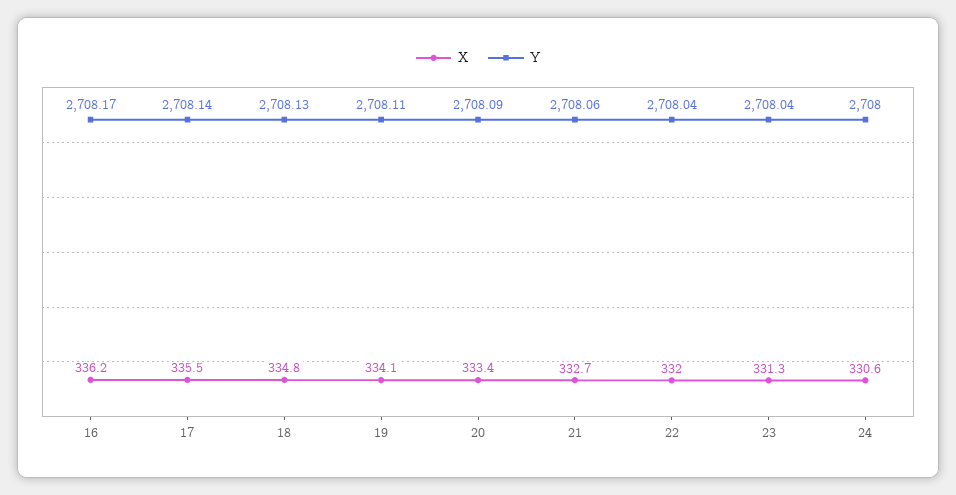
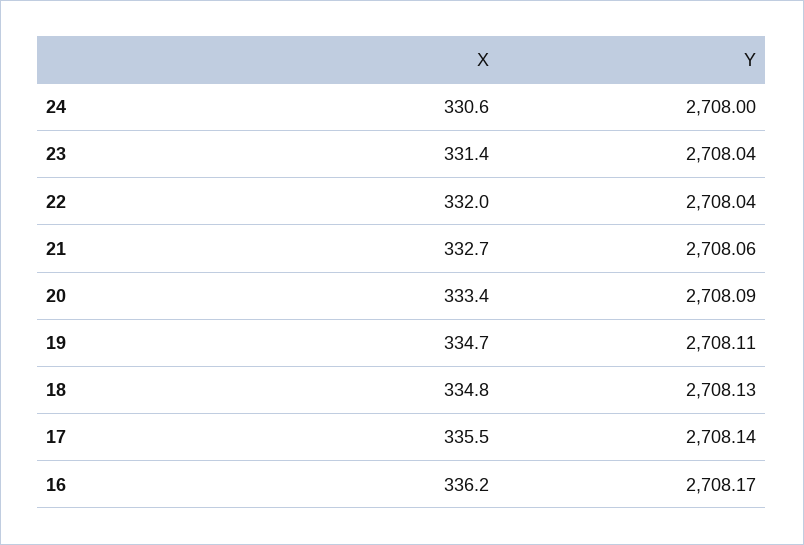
  {
    "X": {
      "16": 336.2,
      "17": 335.5,
      "18": 334.8,
-     "19": 334.1,
+     "19": 334.7,
      "20": 333.4,
      "21": 332.7,
      "22": 332,
-     "23": 331.3,
+     "23": 331.4,
      "24": 330.6
    },
    "Y": {
      "16": 2708.17,
      "17": 2708.14,
      "18": 2708.13,
      "19": 2708.11,
      "20": 2708.09,
      "21": 2708.06,
      "22": 2708.04,
      "23": 2708.04,
      "24": 2708
    }
  }

